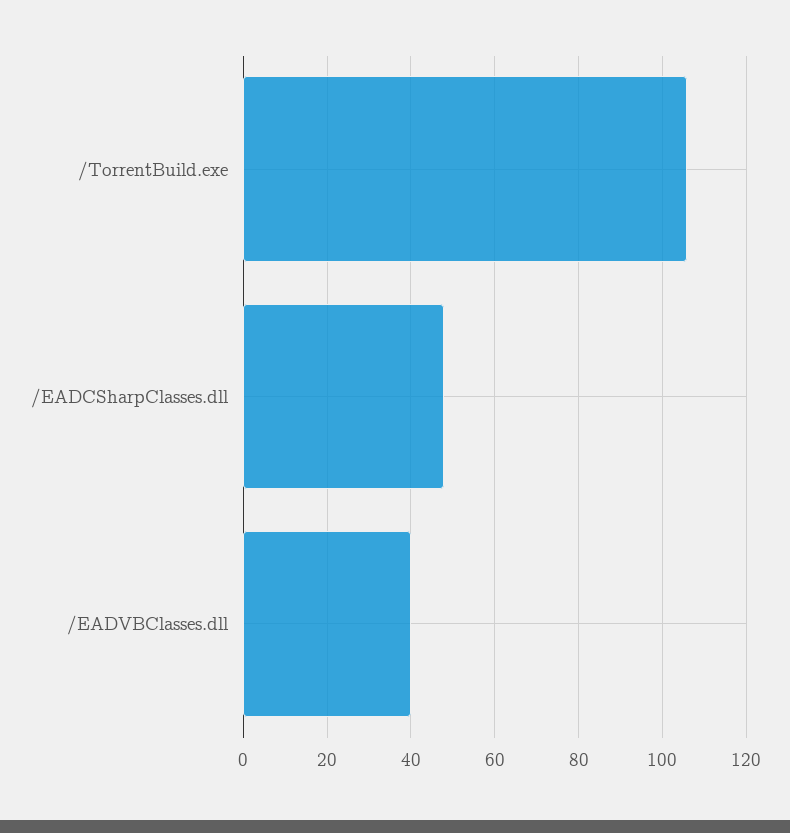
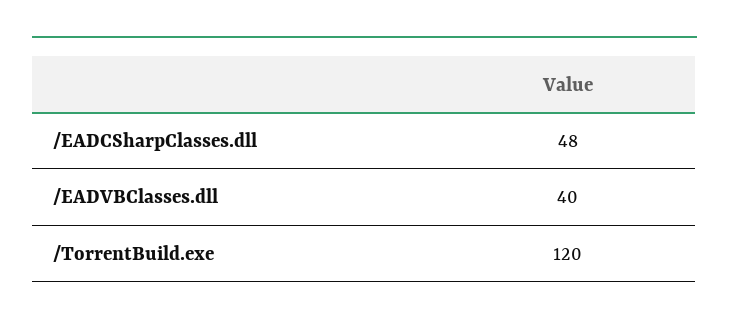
  {
-   "/TorrentBuild.exe": 105,
+   "/TorrentBuild.exe": 120,
    "/EADCSharpClasses.dll": 48,
    "/EADVBClasses.dll": 40
  }

